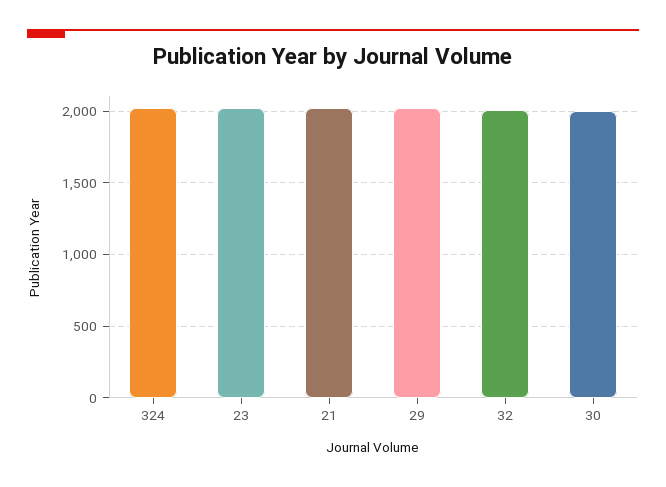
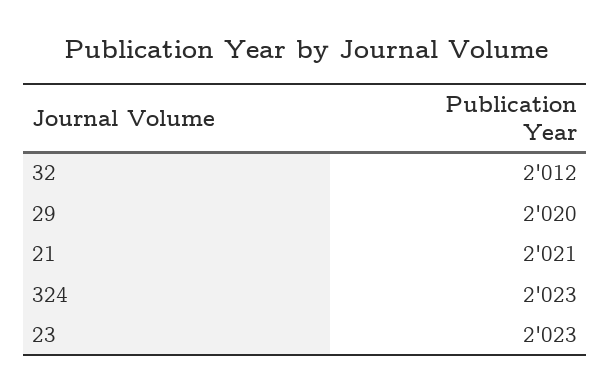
  {
    "324": 2023,
    "23": 2023,
    "21": 2021,
    "29": 2020,
-   "32": 2012,
+   "32": 2012
-   "30": 2000
  }

